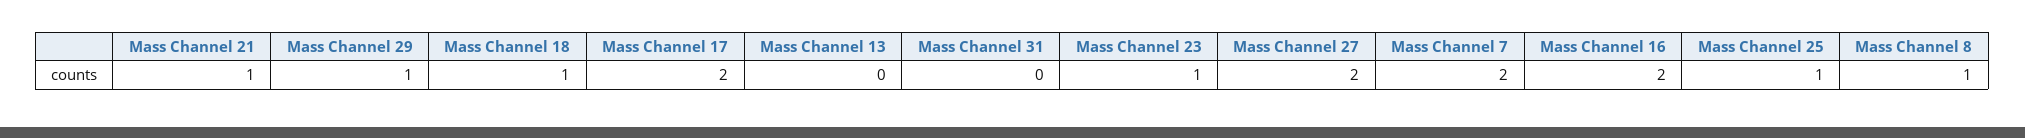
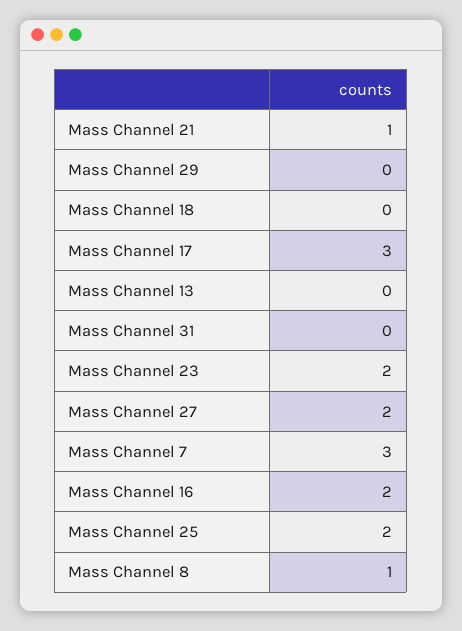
  {
    "Mass Channel 21": 1,
-   "Mass Channel 29": 1,
+   "Mass Channel 29": 0,
-   "Mass Channel 18": 1,
+   "Mass Channel 18": 0,
-   "Mass Channel 17": 2,
+   "Mass Channel 17": 3,
    "Mass Channel 13": 0,
    "Mass Channel 31": 0,
-   "Mass Channel 23": 1,
+   "Mass Channel 23": 2,
    "Mass Channel 27": 2,
-   "Mass Channel 7": 2,
+   "Mass Channel 7": 3,
    "Mass Channel 16": 2,
-   "Mass Channel 25": 1,
+   "Mass Channel 25": 2,
    "Mass Channel 8": 1
  }

